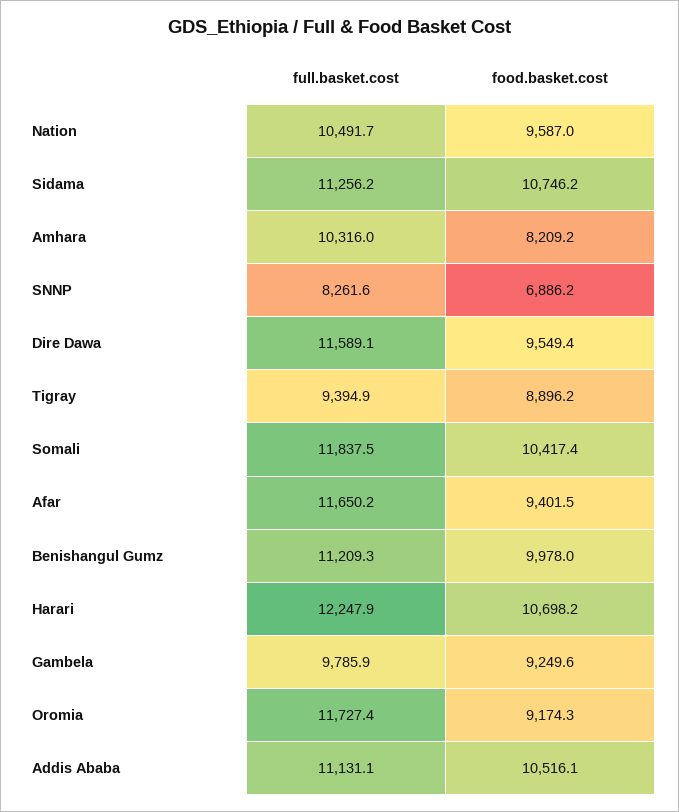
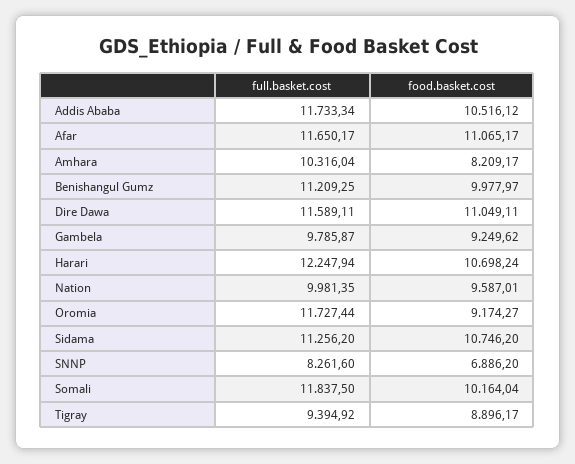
  {
    "full.basket.cost": {
-     "Nation": 10491.7,
+     "Nation": 9981.35,
      "Sidama": 11256.2,
      "Amhara": 10316.04,
      "SNNP": 8261.6,
      "Dire Dawa": 11589.11,
      "Tigray": 9394.92,
      "Somali": 11837.5,
      "Afar": 11650.17,
      "Benishangul Gumz": 11209.25,
      "Harari": 12247.94,
      "Gambela": 9785.87,
      "Oromia": 11727.44,
-     "Addis Ababa": 11131.1
+     "Addis Ababa": 11733.34
    },
    "food.basket.cost": {
      "Nation": 9587.01,
      "Sidama": 10746.2,
      "Amhara": 8209.17,
      "SNNP": 6886.2,
-     "Dire Dawa": 9549.4,
+     "Dire Dawa": 11049.11,
      "Tigray": 8896.17,
-     "Somali": 10417.4,
+     "Somali": 10164.04,
-     "Afar": 9401.5,
+     "Afar": 11065.17,
      "Benishangul Gumz": 9977.97,
      "Harari": 10698.24,
      "Gambela": 9249.62,
      "Oromia": 9174.27,
      "Addis Ababa": 10516.12
    }
  }

